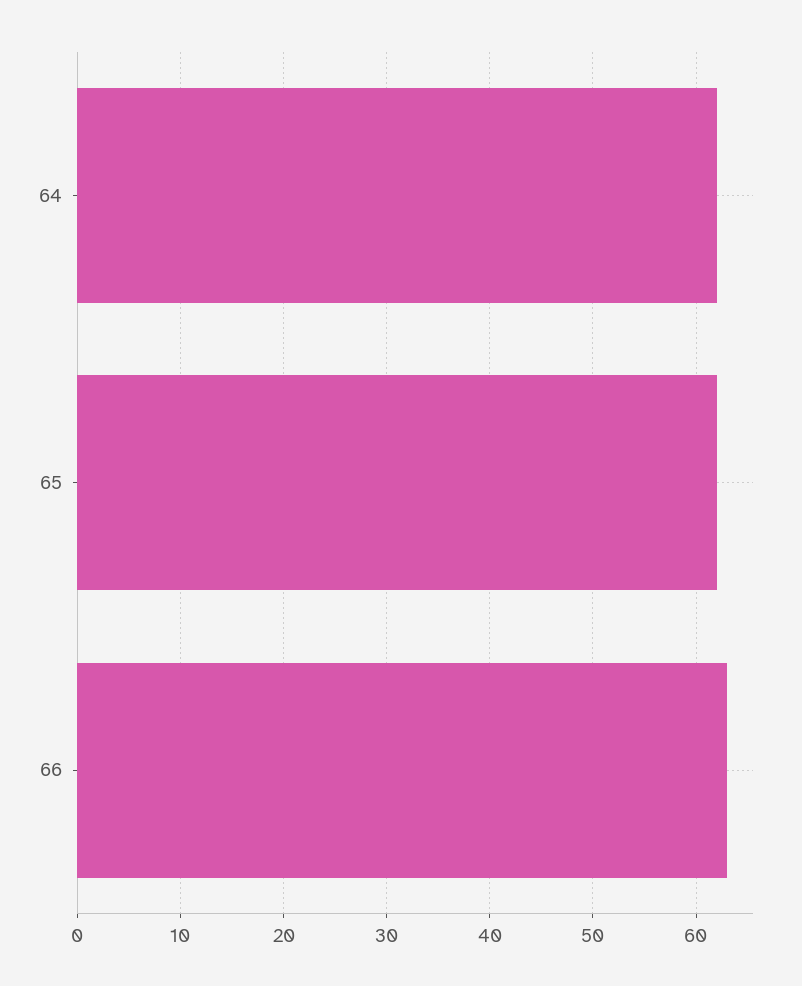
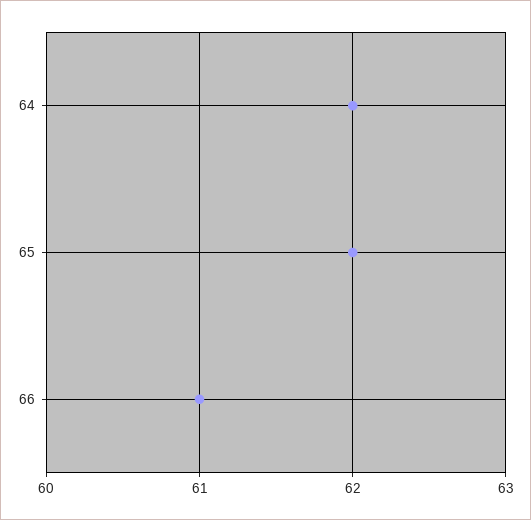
  {
    "64": 62,
    "65": 62,
-   "66": 63
+   "66": 61
  }

